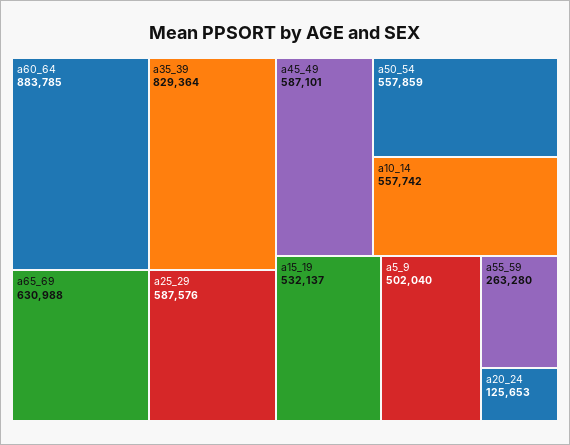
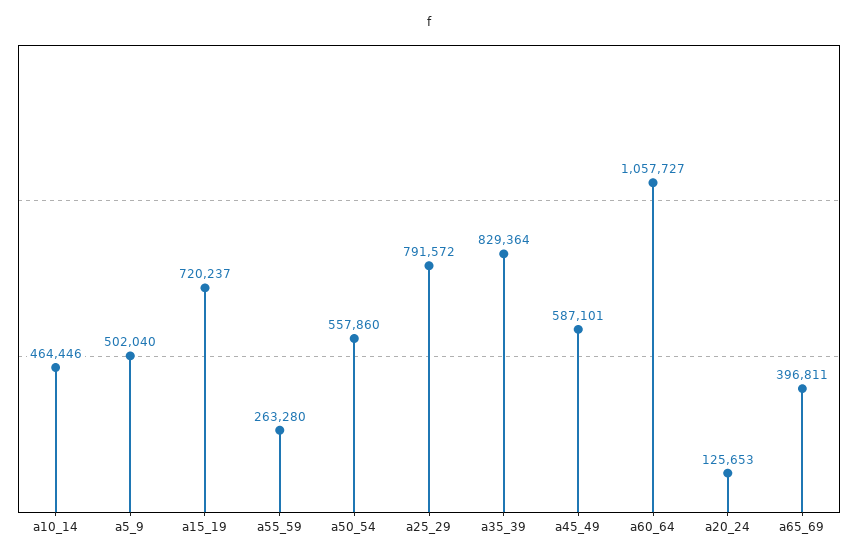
  {
-   "a60_64": 883785,
+   "a60_64": 1057727,
    "a35_39": 829364,
-   "a65_69": 630988,
+   "a65_69": 396811,
-   "a25_29": 587576,
+   "a25_29": 791572,
    "a45_49": 587101,
-   "a50_54": 557859,
+   "a50_54": 557860,
-   "a10_14": 557742,
+   "a10_14": 464446,
-   "a15_19": 532137,
+   "a15_19": 720237,
    "a5_9": 502040,
    "a55_59": 263280,
    "a20_24": 125653
  }

